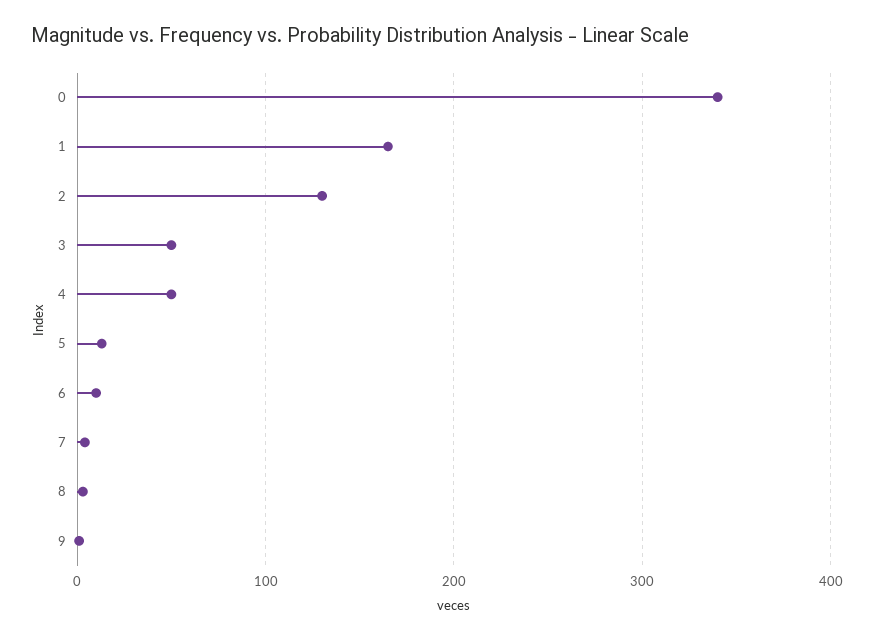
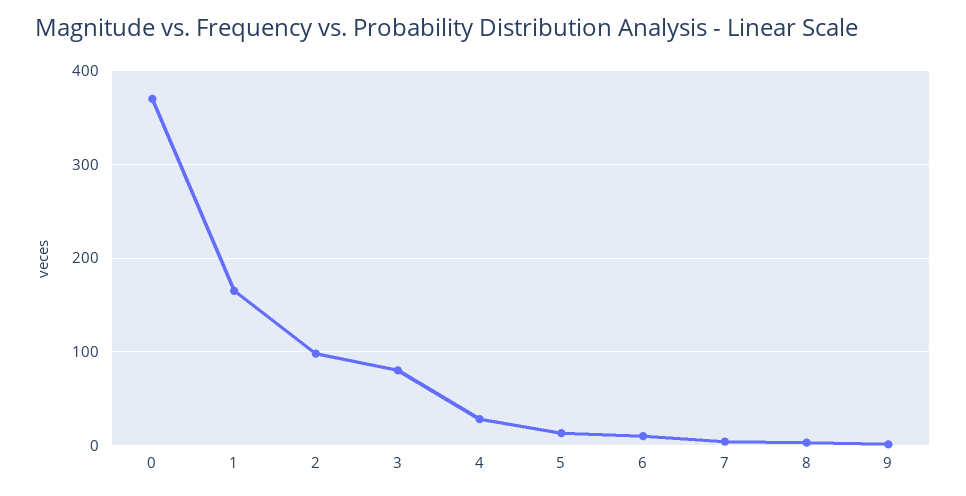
  {
-   "0": 340,
+   "0": 370,
    "1": 170,
-   "2": 130,
+   "2": 100,
-   "3": 50,
+   "3": 80,
-   "4": 50,
+   "4": 30,
    "5": 10,
    "6": 10,
    "7": 0,
    "8": 0,
    "9": 0
  }

